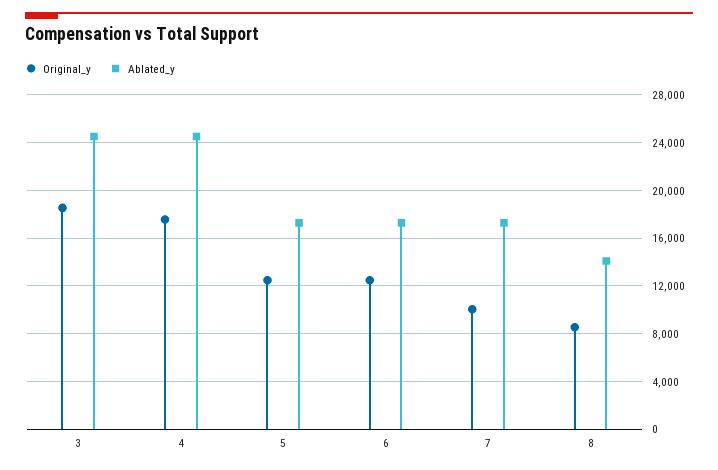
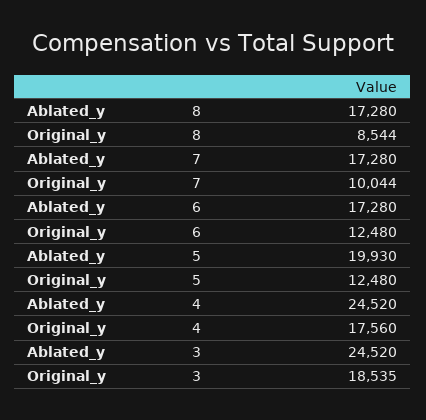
  {
    "Original_y": {
      "3": 18535,
      "4": 17560,
      "5": 12480,
      "6": 12480,
      "7": 10044,
      "8": 8544
    },
    "Ablated_y": {
      "3": 24520,
      "4": 24520,
-     "5": 17000,
+     "5": 19930,
      "6": 17280,
      "7": 17280,
-     "8": 14000
+     "8": 17280
    }
  }

